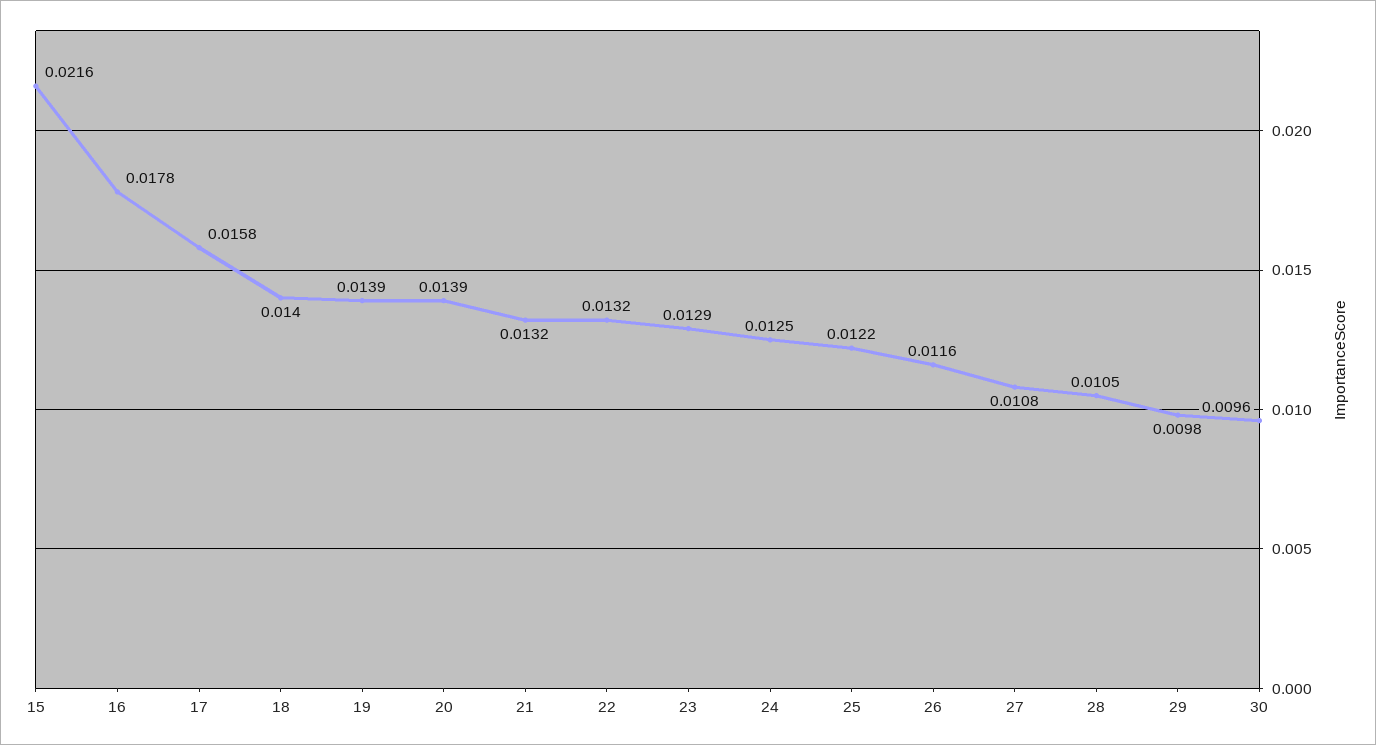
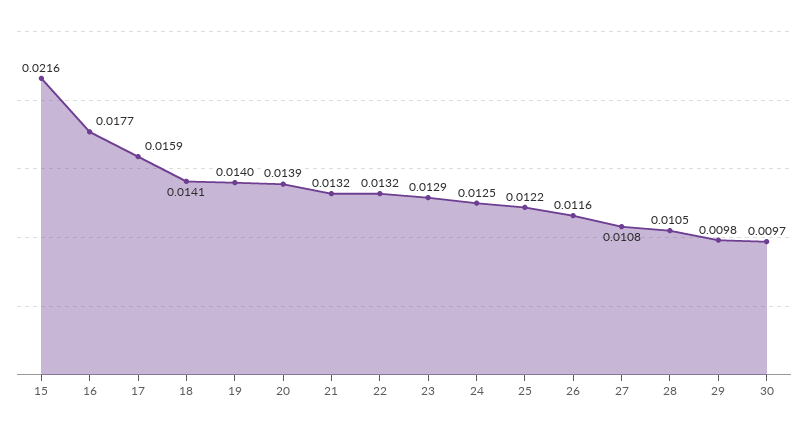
  {
    "15": 0.0216,
-   "16": 0.0178,
+   "16": 0.0177,
-   "17": 0.0158,
+   "17": 0.0159,
-   "18": 0.014,
+   "18": 0.0141,
-   "19": 0.0139,
+   "19": 0.014,
    "20": 0.0139,
    "21": 0.0132,
    "22": 0.0132,
    "23": 0.0129,
    "24": 0.0125,
    "25": 0.0122,
    "26": 0.0116,
    "27": 0.0108,
    "28": 0.0105,
    "29": 0.0098,
-   "30": 0.0096
+   "30": 0.0097
  }

